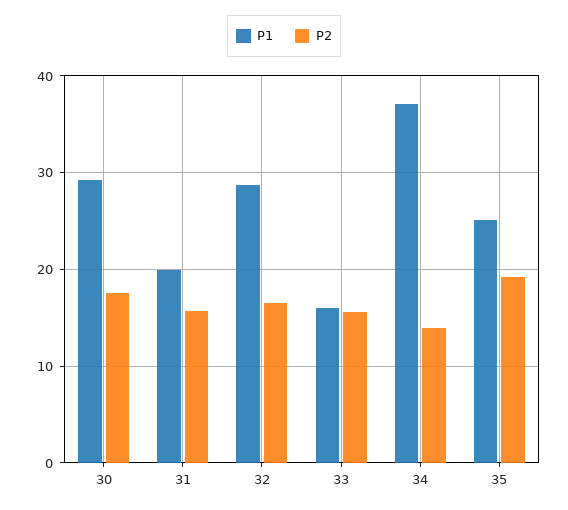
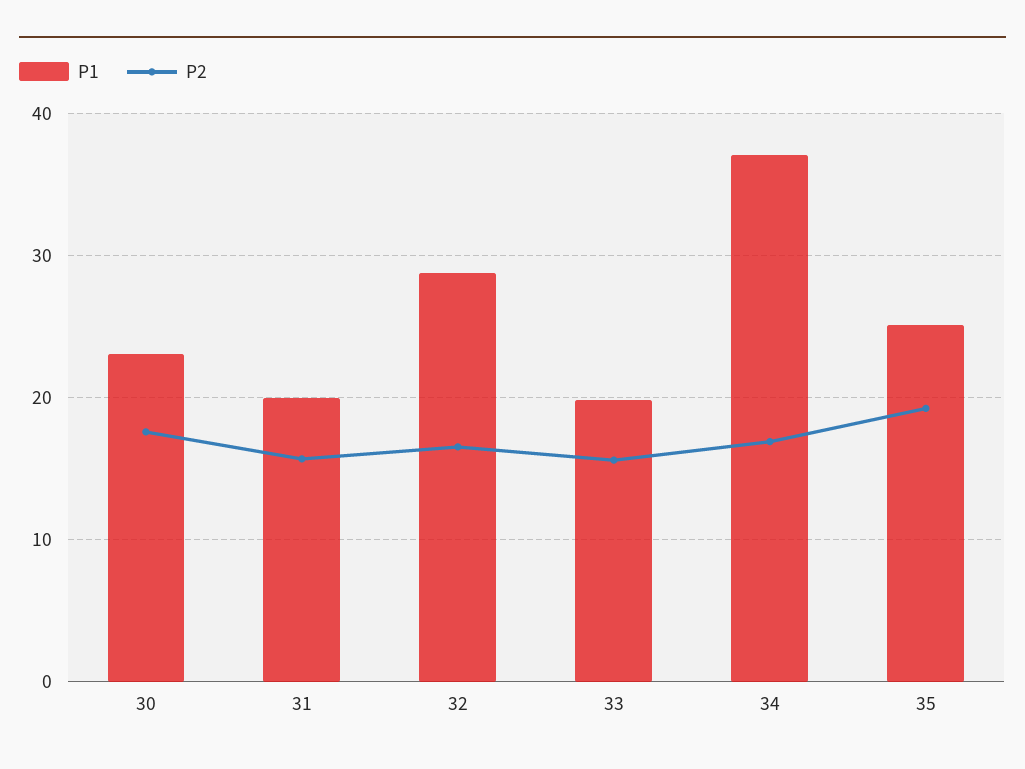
  {
    "P1": {
-     "30": 29,
+     "30": 23,
      "31": 20,
      "32": 29,
-     "33": 16,
+     "33": 20,
      "34": 37,
      "35": 25
    },
    "P2": {
      "30": 18,
      "31": 16,
      "32": 17,
      "33": 16,
-     "34": 14,
+     "34": 17,
      "35": 19
    }
  }

